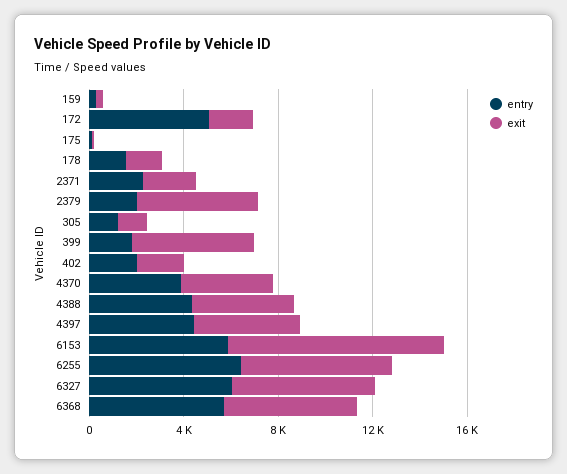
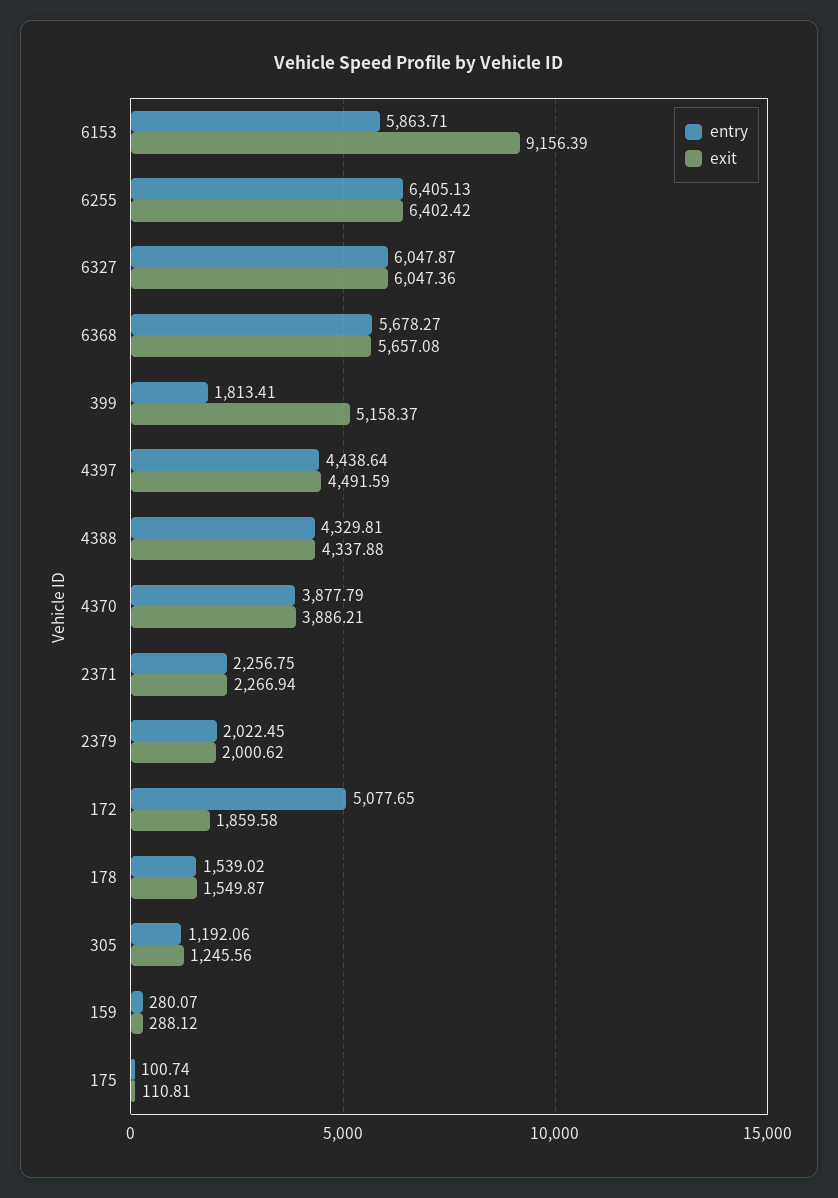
  {
    "entry": {
      "159": 280.07,
      "172": 5077.65,
      "175": 100.74,
      "178": 1539.02,
      "2371": 2256.75,
      "2379": 2022.45,
      "305": 1192.06,
      "399": 1813.41,
-     "402": 2000,
      "4370": 3877.79,
      "4388": 4329.81,
      "4397": 4438.64,
      "6153": 5863.71,
      "6255": 6405.13,
      "6327": 6047.87,
      "6368": 5678.27
    },
    "exit": {
      "159": 288.12,
      "172": 1859.58,
      "175": 110.81,
      "178": 1549.87,
      "2371": 2266.94,
-     "2379": 5000,
+     "2379": 2000.62,
      "305": 1245.56,
      "399": 5158.37,
-     "402": 2000,
      "4370": 3886.21,
      "4388": 4337.88,
      "4397": 4491.59,
      "6153": 9156.39,
      "6255": 6402.42,
      "6327": 6047.36,
      "6368": 5657.08
    }
  }

